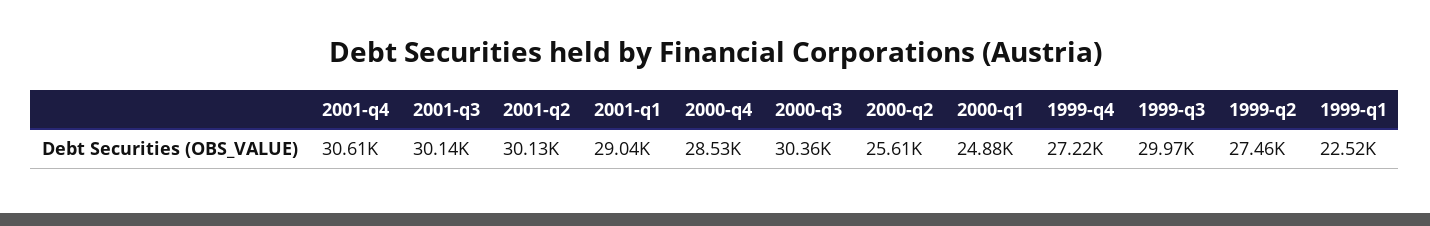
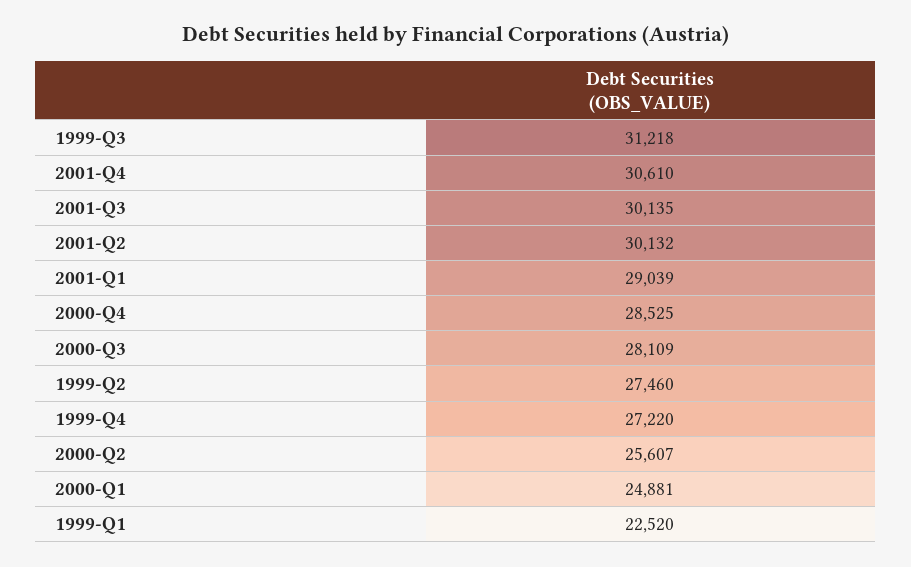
  {
    "2001-q4": 30610,
    "2001-q3": 30135,
    "2001-q2": 30132,
    "2001-q1": 29039,
    "2000-q4": 28525,
-   "2000-q3": 30360,
+   "2000-q3": 28109,
    "2000-q2": 25607,
    "2000-q1": 24881,
    "1999-q4": 27220,
-   "1999-q3": 29970,
+   "1999-q3": 31218,
    "1999-q2": 27460,
    "1999-q1": 22520
  }

